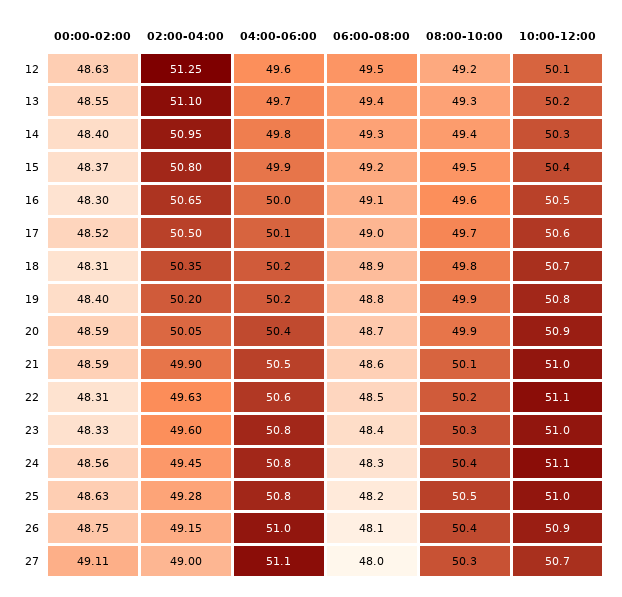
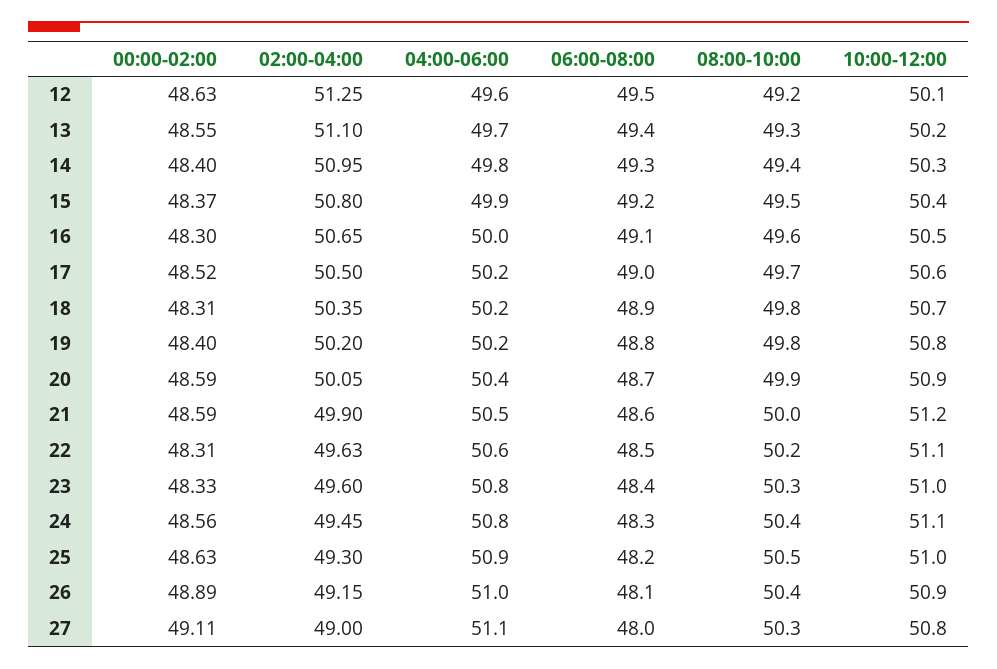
  {
    "00:00-02:00": {
      "12": 48.63,
      "13": 48.55,
      "14": 48.4,
      "15": 48.37,
      "16": 48.3,
      "17": 48.52,
      "18": 48.31,
      "19": 48.4,
      "20": 48.59,
      "21": 48.59,
      "22": 48.31,
      "23": 48.33,
      "24": 48.56,
      "25": 48.63,
-     "26": 48.75,
+     "26": 48.89,
      "27": 49.11
    },
    "02:00-04:00": {
      "12": 51.25,
      "13": 51.1,
      "14": 50.95,
      "15": 50.8,
      "16": 50.65,
      "17": 50.5,
      "18": 50.35,
      "19": 50.2,
      "20": 50.05,
      "21": 49.9,
      "22": 49.63,
      "23": 49.6,
      "24": 49.45,
-     "25": 49.28,
+     "25": 49.3,
      "26": 49.15,
      "27": 49
    },
    "04:00-06:00": {
      "12": 49.6,
      "13": 49.7,
      "14": 49.8,
      "15": 49.9,
      "16": 50,
-     "17": 50.1,
+     "17": 50.2,
      "18": 50.2,
      "19": 50.2,
      "20": 50.4,
      "21": 50.5,
      "22": 50.6,
      "23": 50.8,
      "24": 50.8,
-     "25": 50.8,
+     "25": 50.9,
      "26": 51,
      "27": 51.1
    },
    "06:00-08:00": {
      "12": 49.5,
      "13": 49.4,
      "14": 49.3,
      "15": 49.2,
      "16": 49.1,
      "17": 49,
      "18": 48.9,
      "19": 48.8,
      "20": 48.7,
      "21": 48.6,
      "22": 48.5,
      "23": 48.4,
      "24": 48.3,
      "25": 48.2,
      "26": 48.1,
      "27": 48
    },
    "08:00-10:00": {
      "12": 49.2,
      "13": 49.3,
      "14": 49.4,
      "15": 49.5,
      "16": 49.6,
      "17": 49.7,
      "18": 49.8,
-     "19": 49.9,
+     "19": 49.8,
      "20": 49.9,
-     "21": 50.1,
+     "21": 50,
      "22": 50.2,
      "23": 50.3,
      "24": 50.4,
      "25": 50.5,
      "26": 50.4,
      "27": 50.3
    },
    "10:00-12:00": {
      "12": 50.1,
      "13": 50.2,
      "14": 50.3,
      "15": 50.4,
      "16": 50.5,
      "17": 50.6,
      "18": 50.7,
      "19": 50.8,
      "20": 50.9,
-     "21": 51,
+     "21": 51.2,
      "22": 51.1,
      "23": 51,
      "24": 51.1,
      "25": 51,
      "26": 50.9,
-     "27": 50.7
+     "27": 50.8
    }
  }

